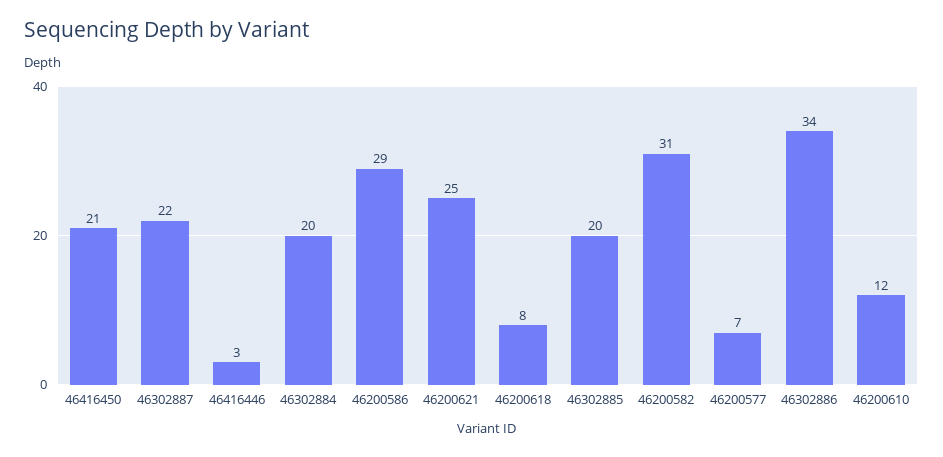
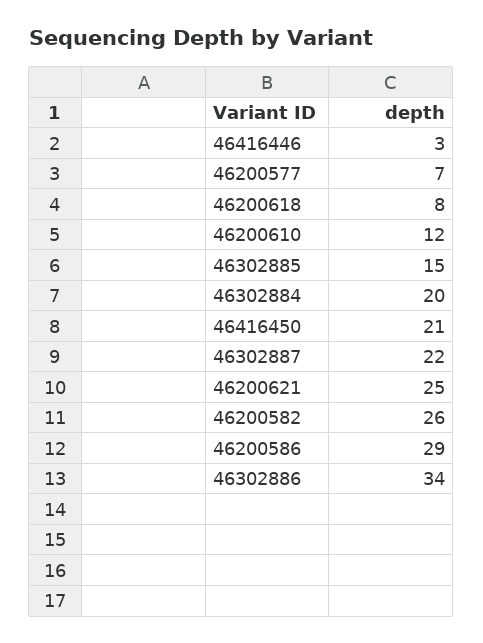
  {
    "46416450": 21,
    "46302887": 22,
    "46416446": 3,
    "46302884": 20,
    "46200586": 29,
    "46200621": 25,
    "46200618": 8,
-   "46302885": 20,
+   "46302885": 15,
-   "46200582": 31,
+   "46200582": 26,
    "46200577": 7,
    "46302886": 34,
    "46200610": 12
  }

